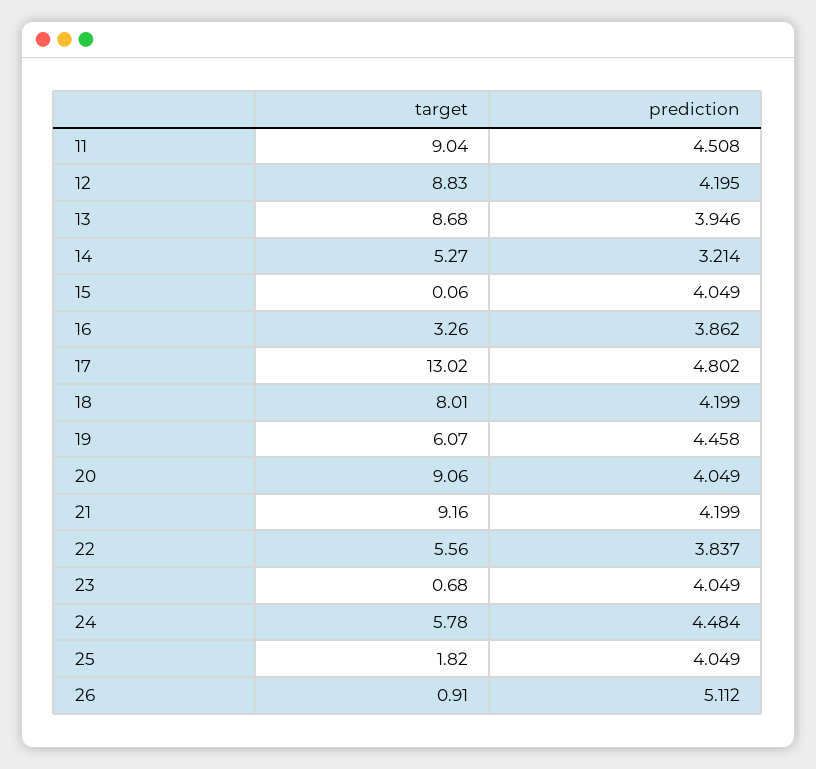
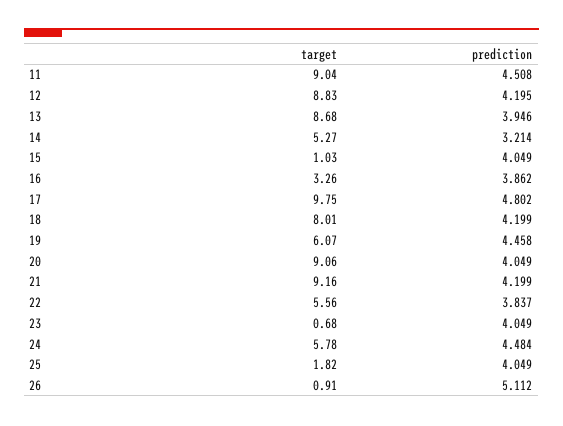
  {
    "target": {
      "11": 9.04,
      "12": 8.83,
      "13": 8.68,
      "14": 5.27,
-     "15": 0.06,
+     "15": 1.03,
      "16": 3.26,
-     "17": 13.02,
+     "17": 9.75,
      "18": 8.01,
      "19": 6.07,
      "20": 9.06,
      "21": 9.16,
      "22": 5.56,
      "23": 0.68,
      "24": 5.78,
      "25": 1.82,
      "26": 0.91
    },
    "prediction": {
      "11": 4.508,
      "12": 4.195,
      "13": 3.946,
      "14": 3.214,
      "15": 4.049,
      "16": 3.862,
      "17": 4.802,
      "18": 4.199,
      "19": 4.458,
      "20": 4.049,
      "21": 4.199,
      "22": 3.837,
      "23": 4.049,
      "24": 4.484,
      "25": 4.049,
      "26": 5.112
    }
  }

